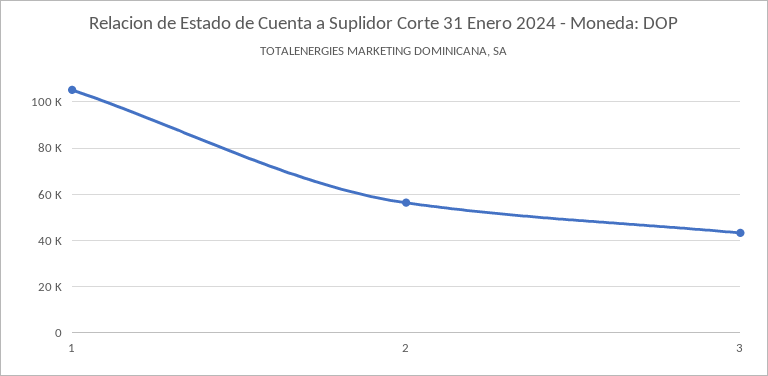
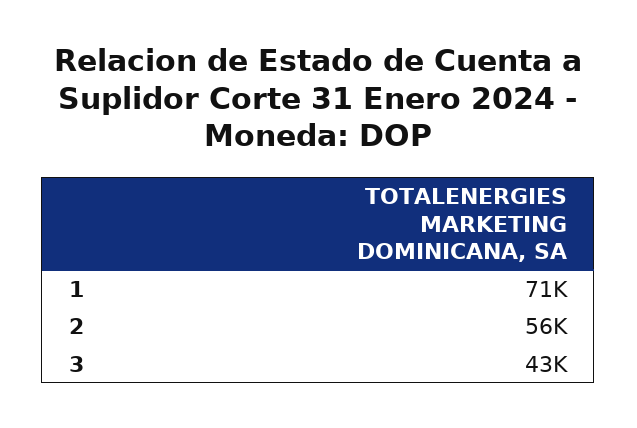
  {
-   "1": 105000,
+   "1": 71000,
    "2": 56000,
    "3": 43000
  }

